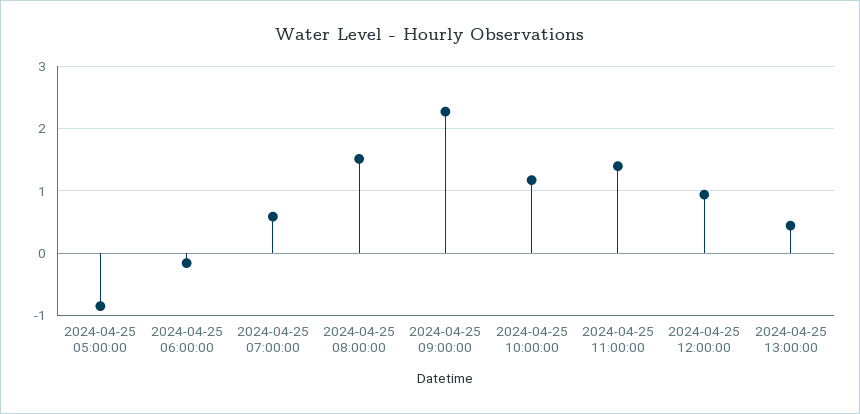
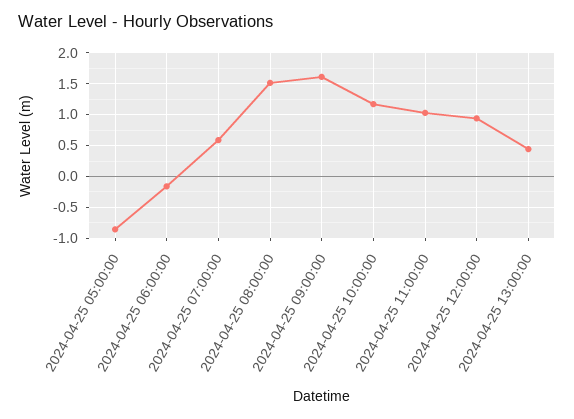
  {
    "2024-04-25 05:00:00": -0.9,
    "2024-04-25 06:00:00": -0.2,
    "2024-04-25 07:00:00": 0.6,
    "2024-04-25 08:00:00": 1.5,
-   "2024-04-25 09:00:00": 2.3,
+   "2024-04-25 09:00:00": 1.6,
    "2024-04-25 10:00:00": 1.2,
-   "2024-04-25 11:00:00": 1.4,
+   "2024-04-25 11:00:00": 1,
    "2024-04-25 12:00:00": 0.9,
    "2024-04-25 13:00:00": 0.4
  }

